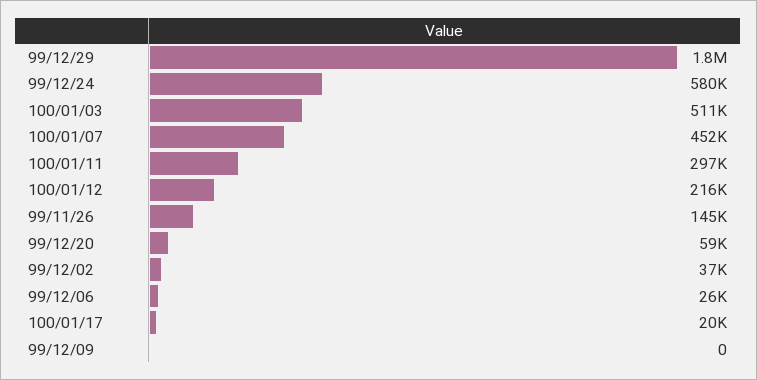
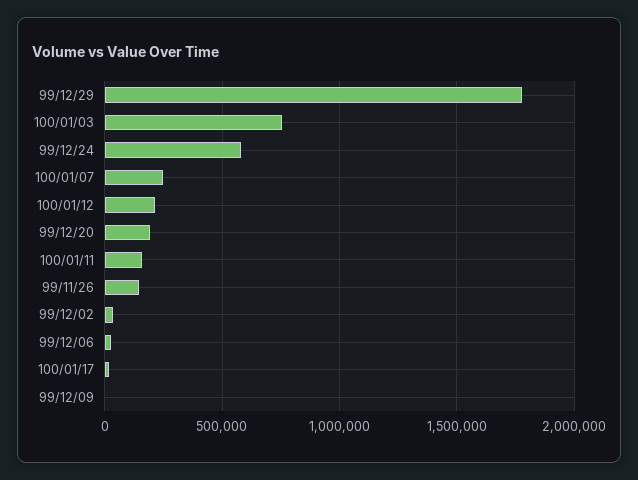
  {
    "99/12/29": 1800000,
    "99/12/24": 580000,
-   "100/01/03": 511000,
+   "100/01/03": 750000,
-   "100/01/07": 452000,
+   "100/01/07": 250000,
-   "100/01/11": 297000,
+   "100/01/11": 150000,
    "100/01/12": 216000,
    "99/11/26": 145000,
-   "99/12/20": 59000,
+   "99/12/20": 200000,
    "99/12/02": 37000,
    "99/12/06": 26000,
    "100/01/17": 20000,
    "99/12/09": 0
  }

